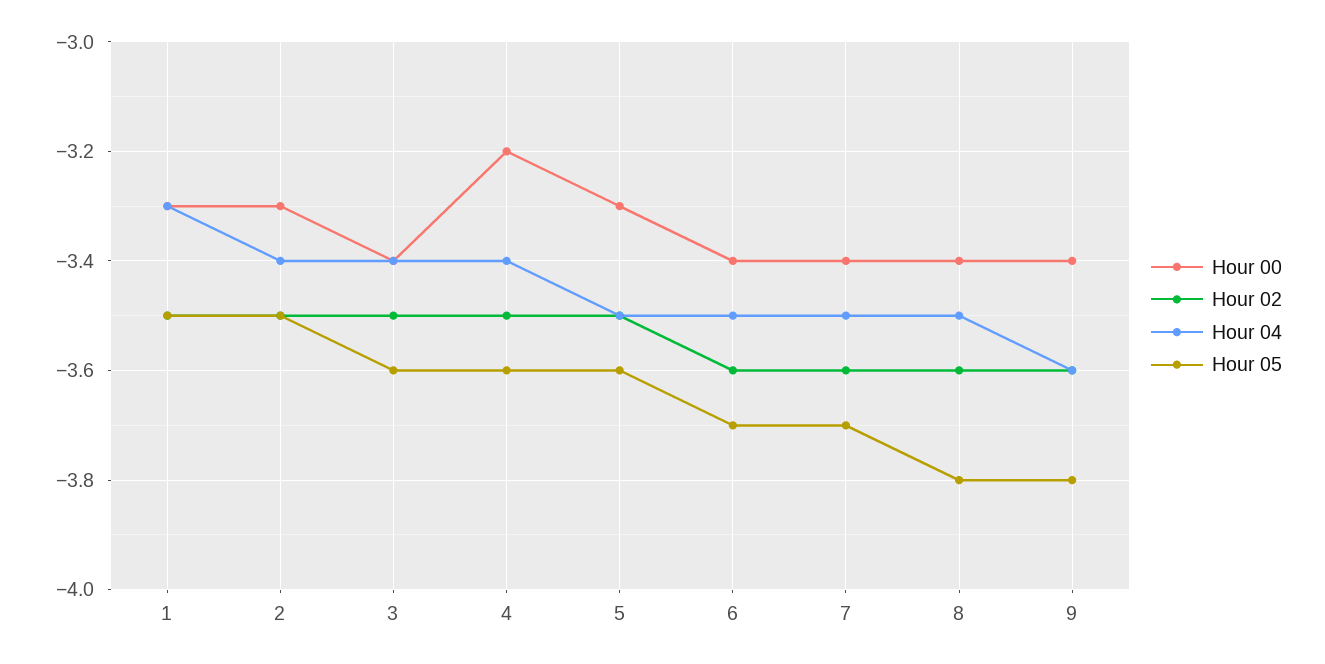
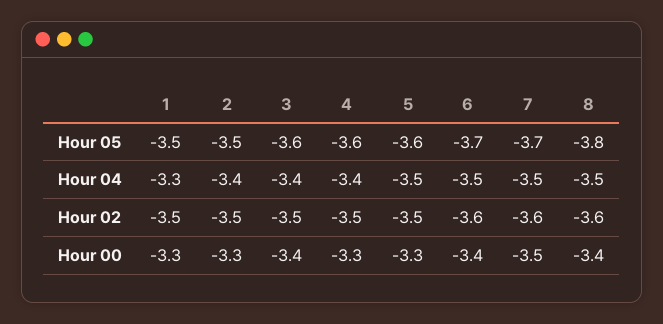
  {
    "Hour 00": {
      "1": -3.3,
      "2": -3.3,
      "3": -3.4,
-     "4": -3.2,
+     "4": -3.3,
      "5": -3.3,
      "6": -3.4,
-     "7": -3.4,
+     "7": -3.5,
-     "8": -3.4,
+     "8": -3.4
-     "9": -3.4
    },
    "Hour 02": {
      "1": -3.5,
      "2": -3.5,
      "3": -3.5,
      "4": -3.5,
      "5": -3.5,
      "6": -3.6,
      "7": -3.6,
-     "8": -3.6,
+     "8": -3.6
-     "9": -3.6
    },
    "Hour 04": {
      "1": -3.3,
      "2": -3.4,
      "3": -3.4,
      "4": -3.4,
      "5": -3.5,
      "6": -3.5,
      "7": -3.5,
-     "8": -3.5,
+     "8": -3.5
-     "9": -3.6
    },
    "Hour 05": {
      "1": -3.5,
      "2": -3.5,
      "3": -3.6,
      "4": -3.6,
      "5": -3.6,
      "6": -3.7,
      "7": -3.7,
-     "8": -3.8,
+     "8": -3.8
-     "9": -3.8
    }
  }

